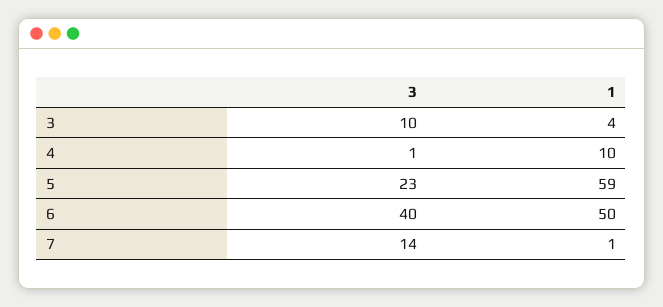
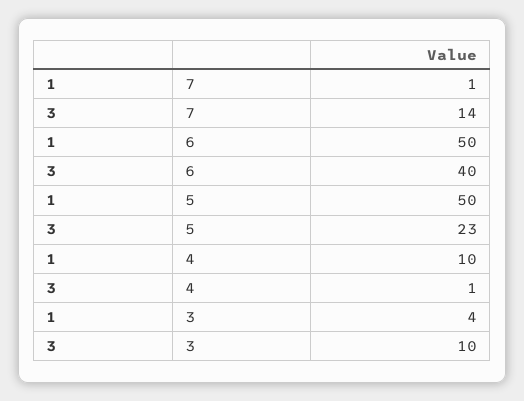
  {
    "3": {
      "3": 10,
      "4": 1,
      "5": 23,
      "6": 40,
      "7": 14
    },
    "1": {
      "3": 4,
      "4": 10,
-     "5": 59,
+     "5": 50,
      "6": 50,
      "7": 1
    }
  }

